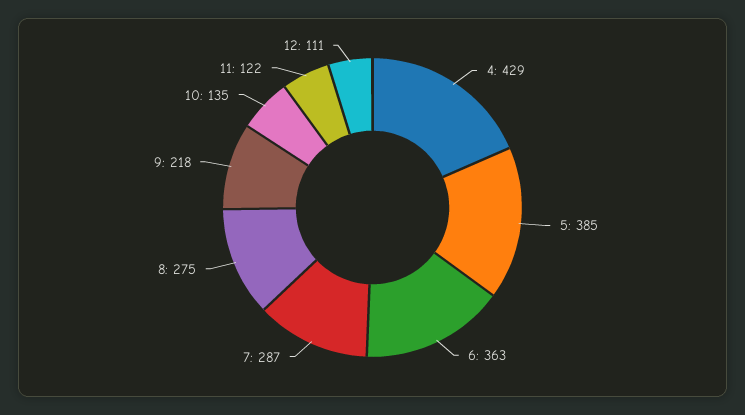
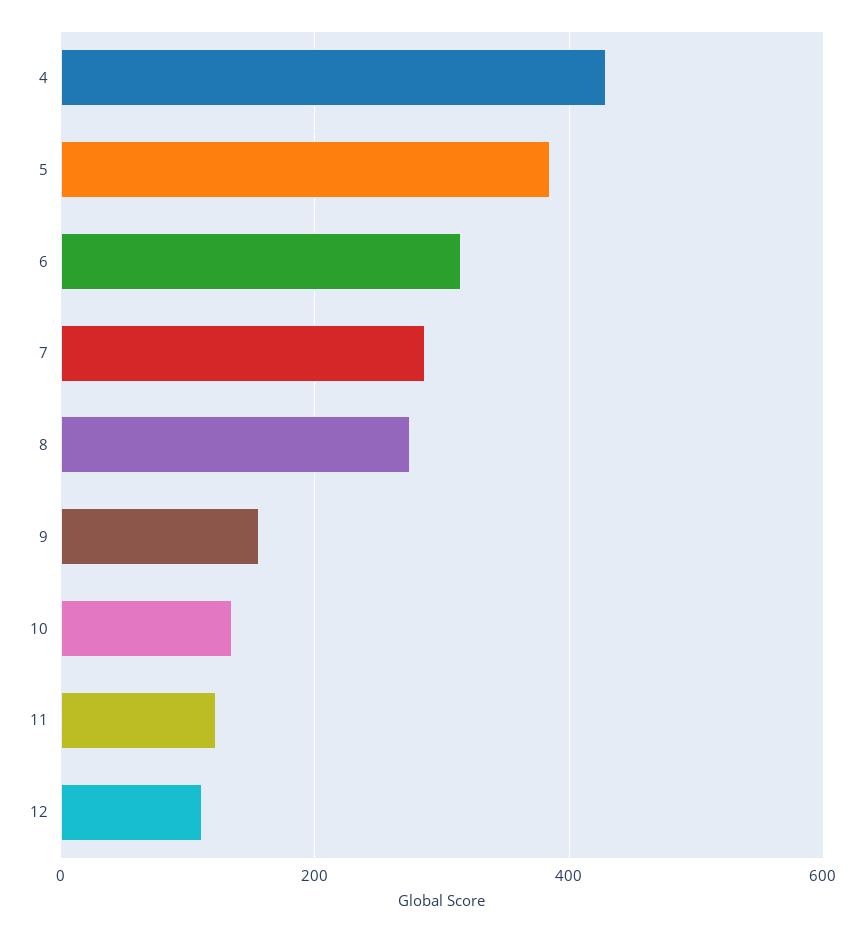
  {
    "4": 429,
    "5": 385,
-   "6": 363,
+   "6": 320,
    "7": 287,
    "8": 275,
-   "9": 218,
+   "9": 160,
    "10": 135,
    "11": 122,
    "12": 111
  }

